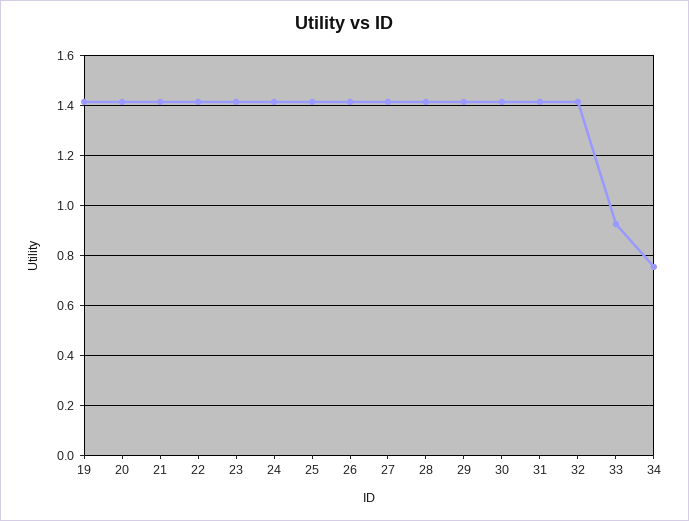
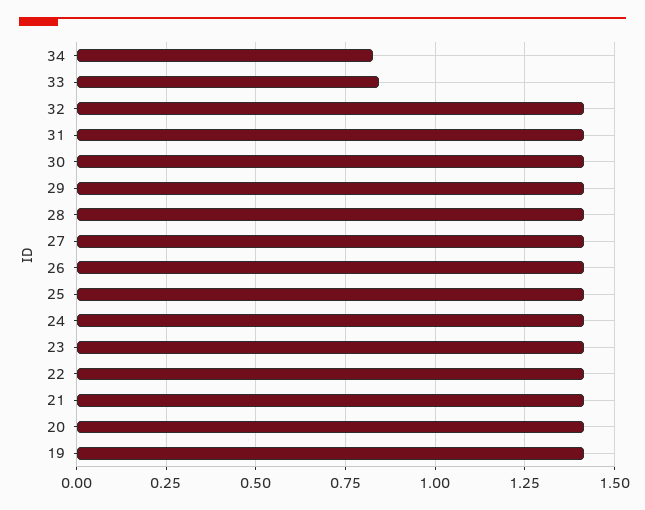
  {
    "19": 1.425,
    "20": 1.425,
    "21": 1.425,
    "22": 1.425,
    "23": 1.425,
    "24": 1.425,
    "25": 1.425,
    "26": 1.425,
    "27": 1.425,
    "28": 1.425,
    "29": 1.425,
    "30": 1.425,
    "31": 1.425,
    "32": 1.425,
-   "33": 0.925,
+   "33": 0.85,
-   "34": 0.75
+   "34": 0.825
  }

